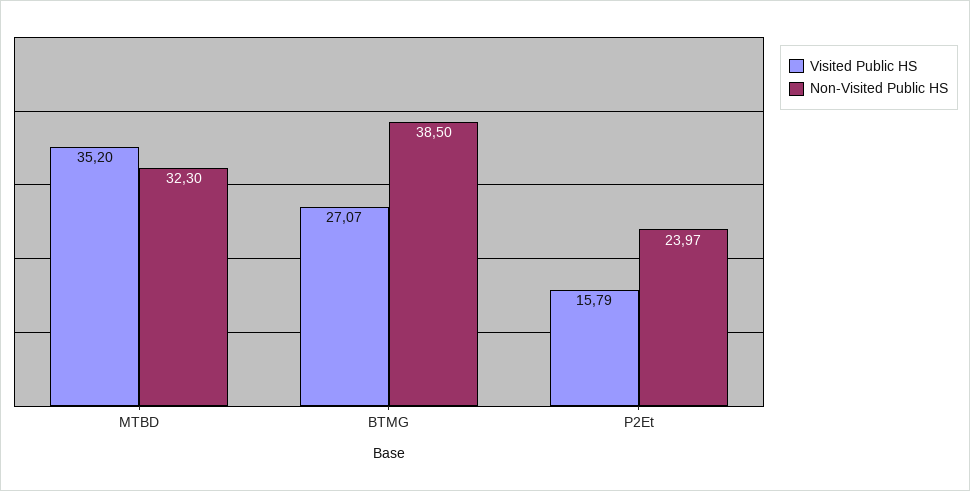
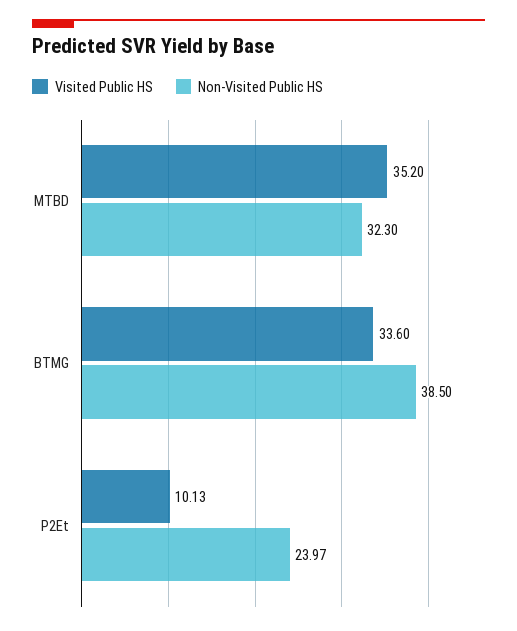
  {
    "Visited Public HS": {
      "MTBD": 35.2,
-     "BTMG": 27.07,
+     "BTMG": 33.6,
-     "P2Et": 15.79
+     "P2Et": 10.13
    },
    "Non-Visited Public HS": {
      "MTBD": 32.3,
      "BTMG": 38.5,
      "P2Et": 23.97
    }
  }

